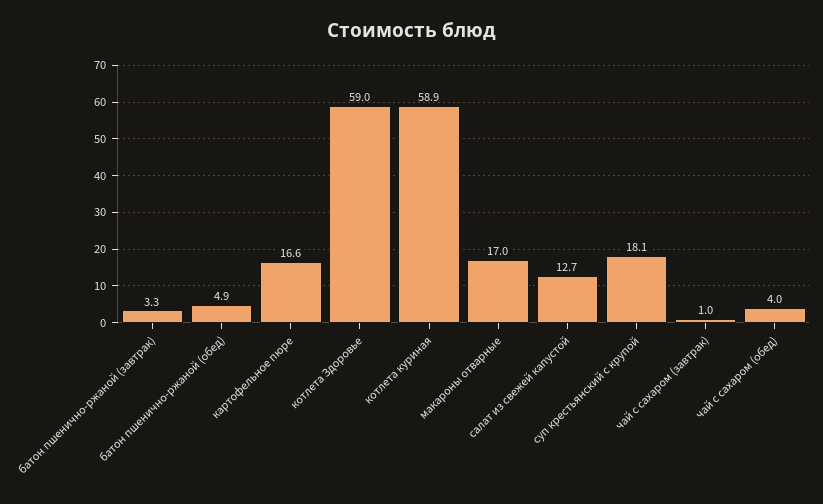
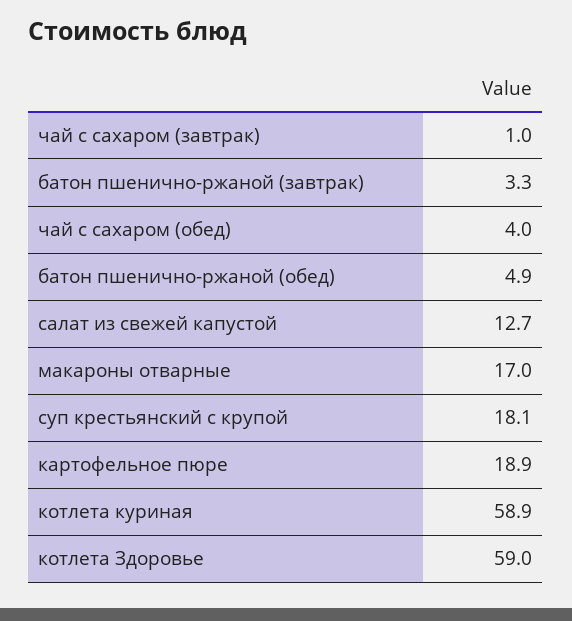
  {
    "батон пшенично-ржаной (завтрак)": 3.3,
    "батон пшенично-ржаной (обед)": 4.9,
-   "картофельное пюре": 16.6,
+   "картофельное пюре": 18.9,
    "котлета Здоровье": 59,
    "котлета куриная": 58.9,
    "макароны отварные": 17,
    "салат из свежей капустой": 12.7,
    "суп крестьянский с крупой": 18.1,
    "чай с сахаром (завтрак)": 1,
    "чай с сахаром (обед)": 4
  }

